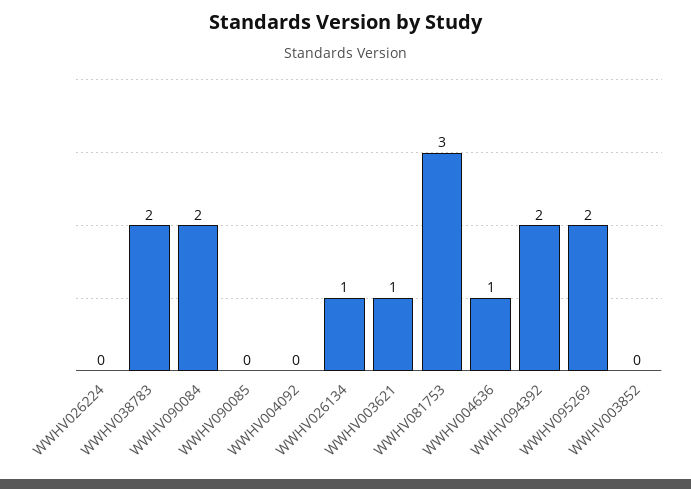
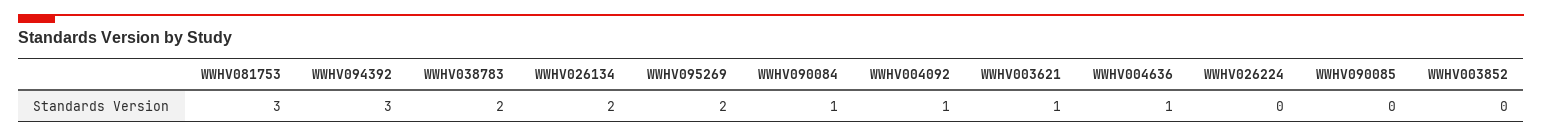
  {
    "WWHV026224": 0,
    "WWHV038783": 2,
-   "WWHV090084": 2,
+   "WWHV090084": 1,
    "WWHV090085": 0,
-   "WWHV004092": 0,
+   "WWHV004092": 1,
-   "WWHV026134": 1,
+   "WWHV026134": 2,
    "WWHV003621": 1,
    "WWHV081753": 3,
    "WWHV004636": 1,
-   "WWHV094392": 2,
+   "WWHV094392": 3,
    "WWHV095269": 2,
    "WWHV003852": 0
  }

